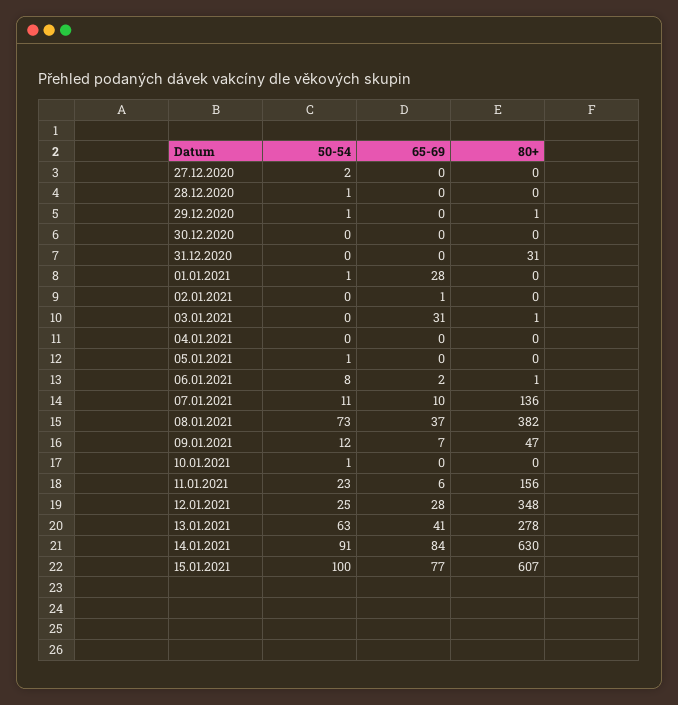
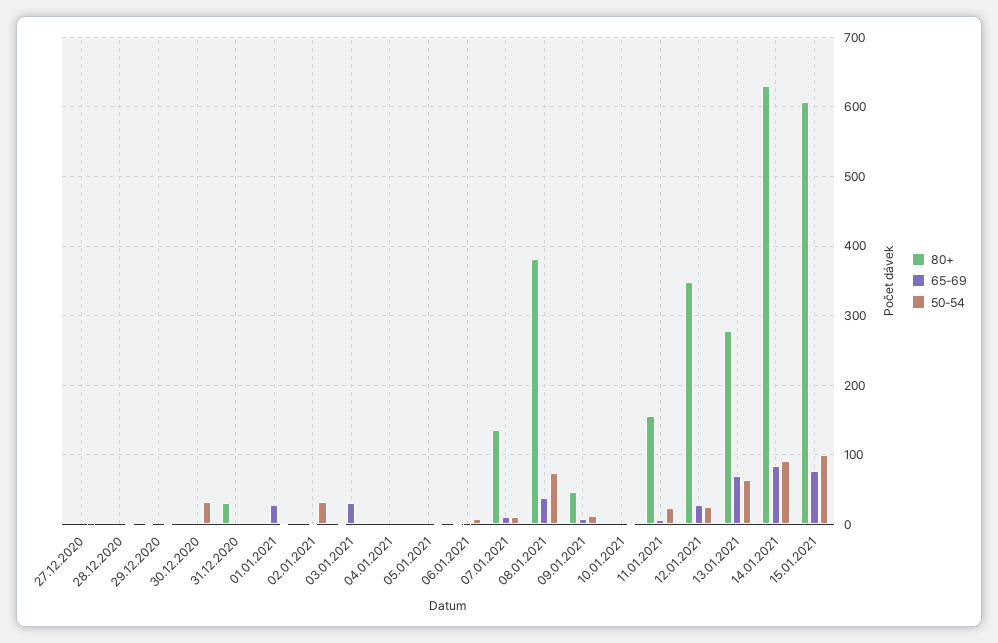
  {
    "50-54": {
      "27.12.2020": 2,
      "28.12.2020": 1,
      "29.12.2020": 1,
-     "30.12.2020": 0,
+     "30.12.2020": 30,
      "31.12.2020": 0,
      "01.01.2021": 1,
-     "02.01.2021": 0,
+     "02.01.2021": 30,
      "03.01.2021": 0,
      "04.01.2021": 0,
      "05.01.2021": 1,
      "06.01.2021": 8,
      "07.01.2021": 11,
      "08.01.2021": 73,
      "09.01.2021": 12,
      "10.01.2021": 1,
      "11.01.2021": 23,
      "12.01.2021": 25,
      "13.01.2021": 63,
      "14.01.2021": 91,
      "15.01.2021": 100
    },
    "65-69": {
      "27.12.2020": 0,
      "28.12.2020": 0,
      "29.12.2020": 0,
      "30.12.2020": 0,
      "31.12.2020": 0,
      "01.01.2021": 28,
      "02.01.2021": 1,
      "03.01.2021": 31,
      "04.01.2021": 0,
      "05.01.2021": 0,
      "06.01.2021": 2,
      "07.01.2021": 10,
      "08.01.2021": 37,
      "09.01.2021": 7,
      "10.01.2021": 0,
      "11.01.2021": 6,
      "12.01.2021": 28,
-     "13.01.2021": 41,
+     "13.01.2021": 70,
      "14.01.2021": 84,
      "15.01.2021": 77
    },
    "80+": {
      "27.12.2020": 0,
      "28.12.2020": 0,
      "29.12.2020": 1,
      "30.12.2020": 0,
      "31.12.2020": 31,
      "01.01.2021": 0,
      "02.01.2021": 0,
      "03.01.2021": 1,
      "04.01.2021": 0,
      "05.01.2021": 0,
      "06.01.2021": 1,
      "07.01.2021": 136,
      "08.01.2021": 382,
      "09.01.2021": 47,
      "10.01.2021": 0,
      "11.01.2021": 156,
      "12.01.2021": 348,
      "13.01.2021": 278,
      "14.01.2021": 630,
      "15.01.2021": 607
    }
  }

